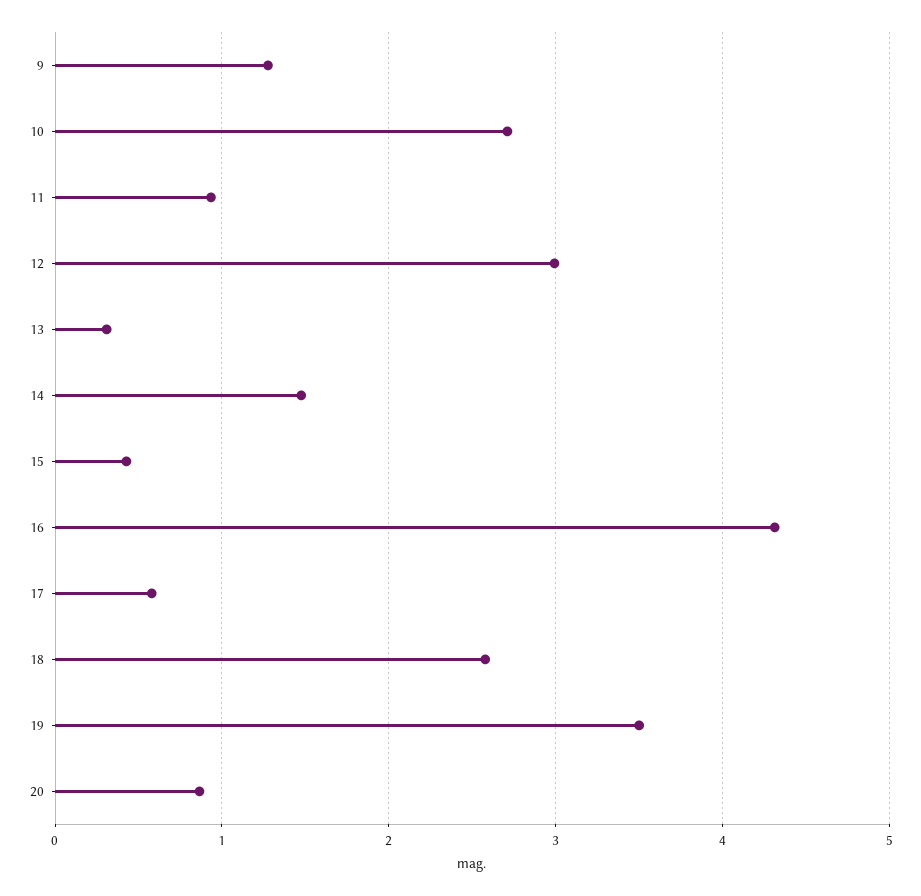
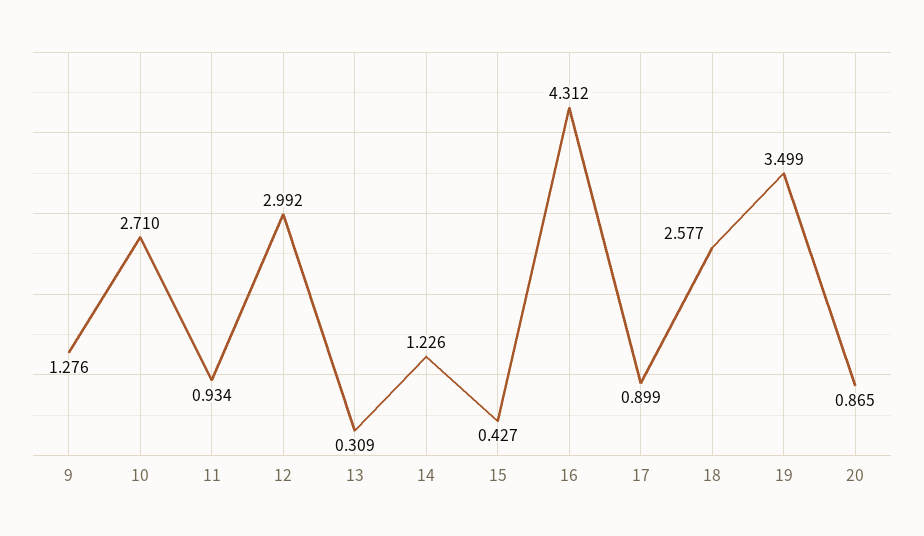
  {
    "9": 1.276,
    "10": 2.71,
    "11": 0.934,
    "12": 2.992,
    "13": 0.309,
-   "14": 1.5,
+   "14": 1.226,
    "15": 0.427,
    "16": 4.312,
-   "17": 0.6,
+   "17": 0.899,
    "18": 2.577,
    "19": 3.499,
    "20": 0.865
  }

